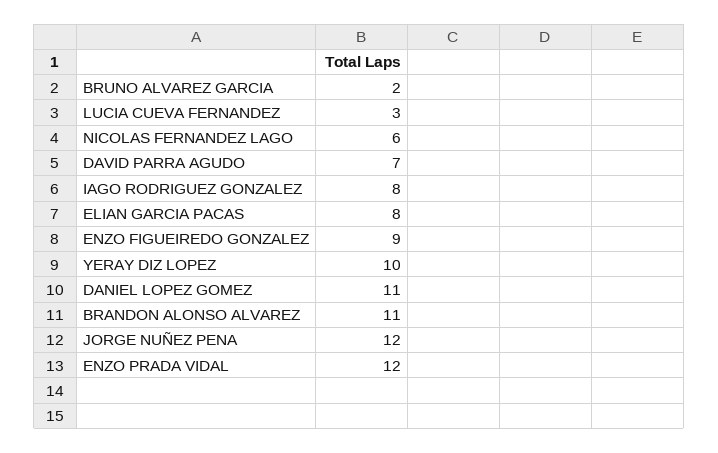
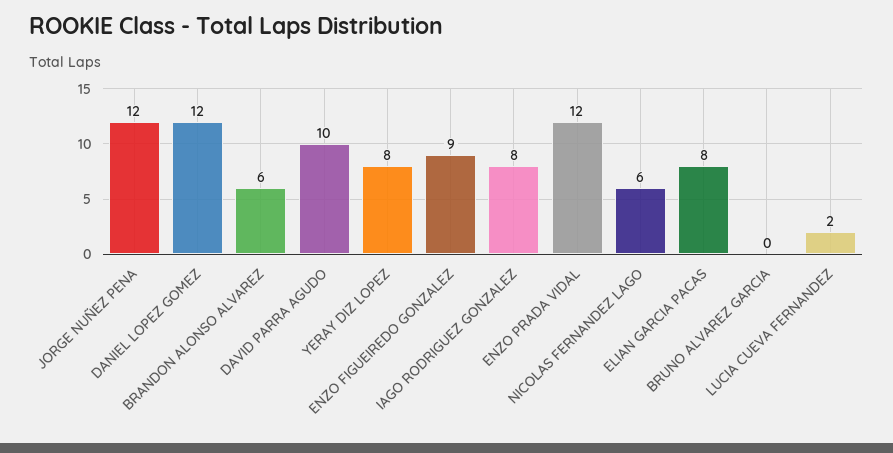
  {
-   "BRUNO ALVAREZ GARCIA": 2,
+   "BRUNO ALVAREZ GARCIA": 0,
-   "LUCIA CUEVA FERNANDEZ": 3,
+   "LUCIA CUEVA FERNANDEZ": 2,
    "NICOLAS FERNANDEZ LAGO": 6,
-   "DAVID PARRA AGUDO": 7,
+   "DAVID PARRA AGUDO": 10,
    "IAGO RODRIGUEZ GONZALEZ": 8,
    "ELIAN GARCIA PACAS": 8,
    "ENZO FIGUEIREDO GONZALEZ": 9,
-   "YERAY DIZ LOPEZ": 10,
+   "YERAY DIZ LOPEZ": 8,
-   "DANIEL LOPEZ GOMEZ": 11,
+   "DANIEL LOPEZ GOMEZ": 12,
-   "BRANDON ALONSO ALVAREZ": 11,
+   "BRANDON ALONSO ALVAREZ": 6,
    "JORGE NUÑEZ PENA": 12,
    "ENZO PRADA VIDAL": 12
  }

